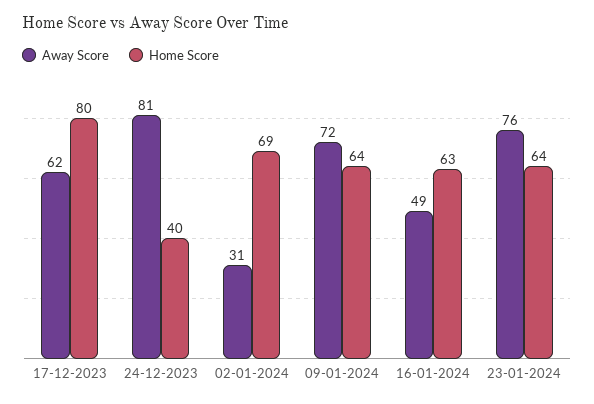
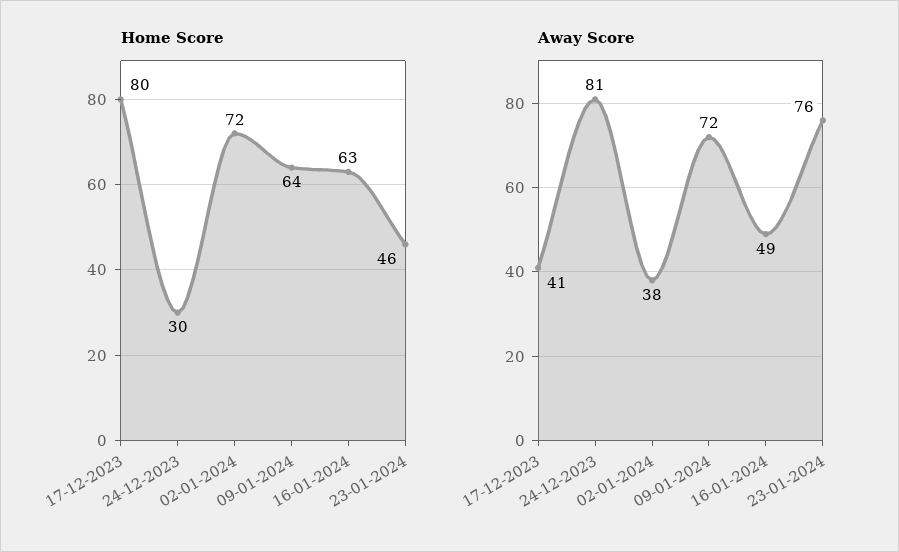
  {
    "Away Score": {
-     "17-12-2023": 62,
+     "17-12-2023": 41,
      "24-12-2023": 81,
-     "02-01-2024": 31,
+     "02-01-2024": 38,
      "09-01-2024": 72,
      "16-01-2024": 49,
      "23-01-2024": 76
    },
    "Home Score": {
      "17-12-2023": 80,
-     "24-12-2023": 40,
+     "24-12-2023": 30,
-     "02-01-2024": 69,
+     "02-01-2024": 72,
      "09-01-2024": 64,
      "16-01-2024": 63,
-     "23-01-2024": 64
+     "23-01-2024": 46
    }
  }

